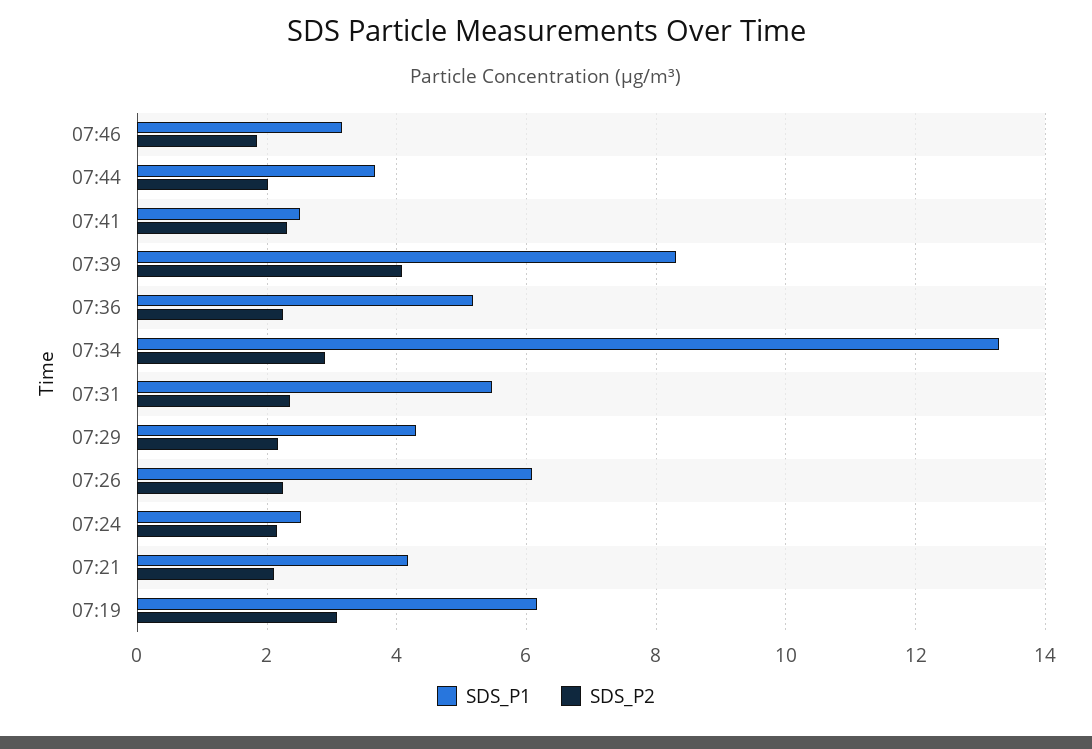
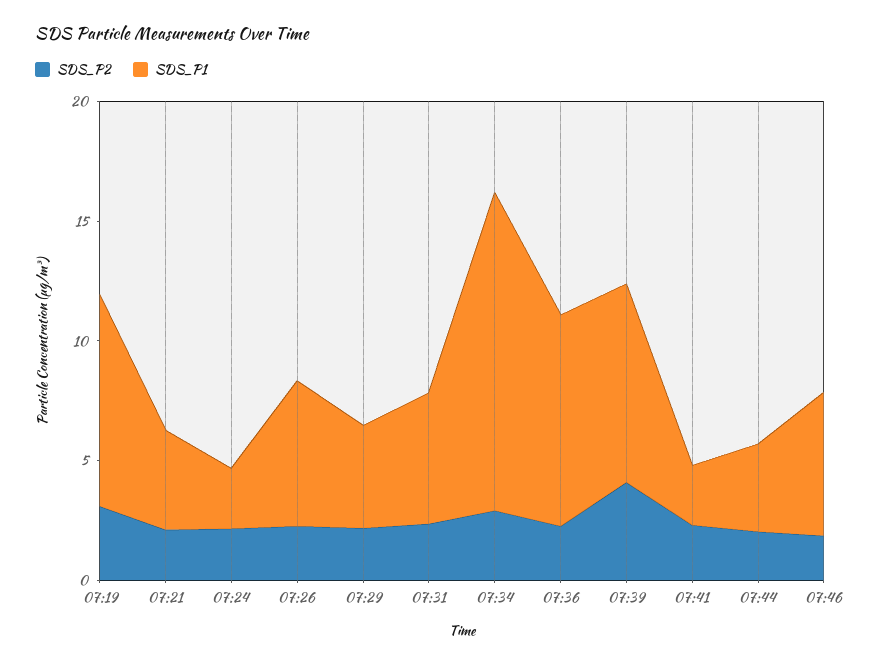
  {
    "SDS_P1": {
-     "07:46": 3.2,
+     "07:46": 6,
      "07:44": 3.6,
      "07:41": 2.6,
      "07:39": 8.4,
-     "07:36": 5.2,
+     "07:36": 9,
      "07:34": 13.2,
      "07:31": 5.4,
      "07:29": 4.4,
      "07:26": 6,
      "07:24": 2.6,
      "07:21": 4.2,
-     "07:19": 6.2
+     "07:19": 9
    },
    "SDS_P2": {
      "07:46": 1.8,
      "07:44": 2,
      "07:41": 2.4,
      "07:39": 4,
      "07:36": 2.2,
      "07:34": 3,
      "07:31": 2.4,
      "07:29": 2.2,
      "07:26": 2.2,
      "07:24": 2.2,
      "07:21": 2.2,
      "07:19": 3
    }
  }

